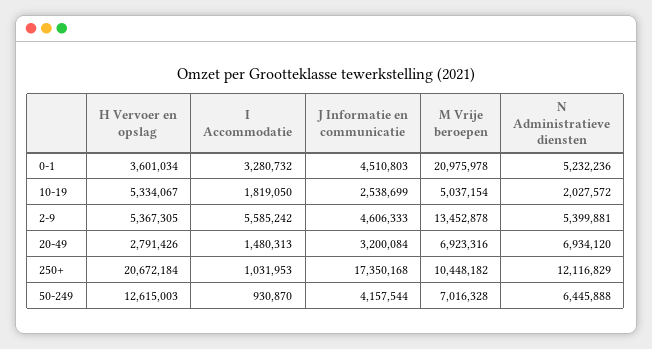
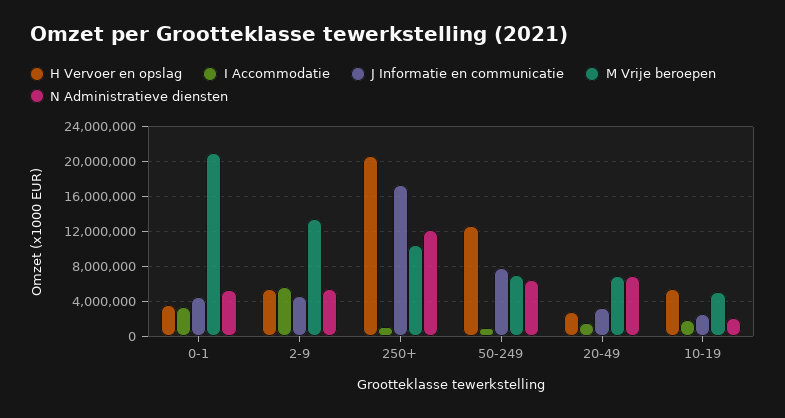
  {
    "H Vervoer en opslag": {
      "0-1": 3601034,
      "10-19": 5334067,
      "2-9": 5367305,
      "20-49": 2791426,
      "250+": 20672184,
      "50-249": 12615003
    },
    "I Accommodatie": {
      "0-1": 3280732,
      "10-19": 1819050,
      "2-9": 5585242,
      "20-49": 1480313,
      "250+": 1031953,
      "50-249": 930870
    },
    "J Informatie en communicatie": {
      "0-1": 4510803,
      "10-19": 2538699,
      "2-9": 4606333,
      "20-49": 3200084,
      "250+": 17350168,
-     "50-249": 4157544
+     "50-249": 8000000
    },
    "M Vrije beroepen": {
      "0-1": 20975978,
      "10-19": 5037154,
      "2-9": 13452878,
      "20-49": 6923316,
      "250+": 10448182,
      "50-249": 7016328
    },
    "N Administratieve diensten": {
      "0-1": 5232236,
      "10-19": 2027572,
      "2-9": 5399881,
      "20-49": 6934120,
      "250+": 12116829,
      "50-249": 6445888
    }
  }

